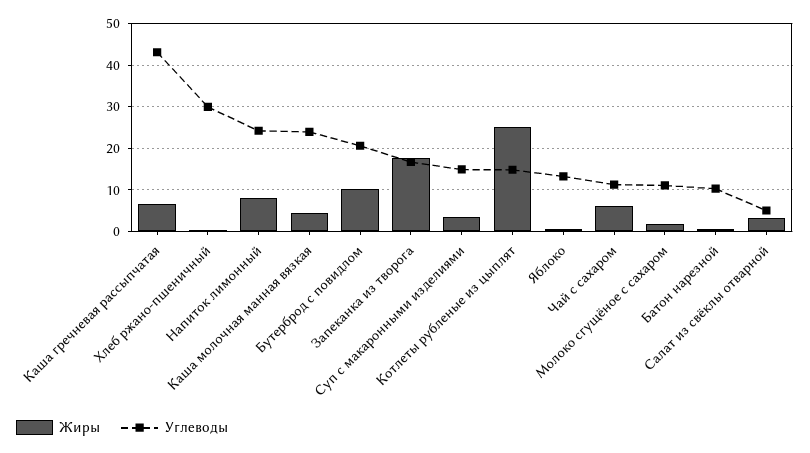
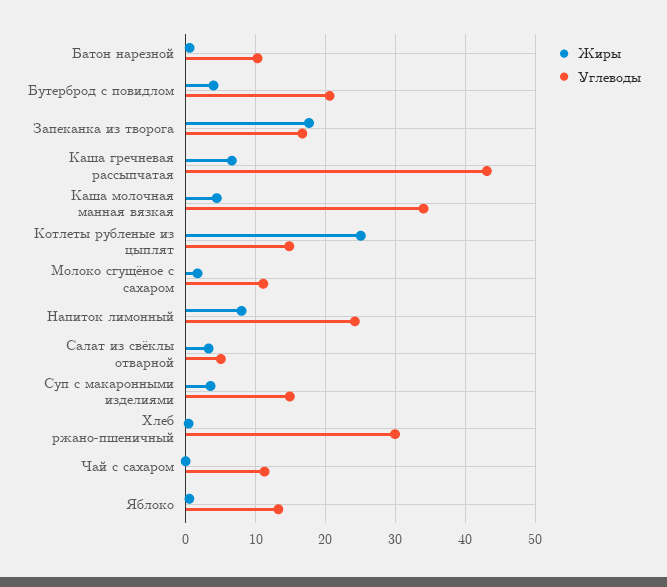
  {
    "Жиры": {
      "Каша гречневая рассыпчатая": 7,
      "Хлеб ржано-пшеничный": 0,
      "Напиток лимонный": 8,
      "Каша молочная манная вязкая": 4,
-     "Бутерброд с повидлом": 10,
+     "Бутерброд с повидлом": 4,
      "Запеканка из творога": 18,
      "Суп с макаронными изделиями": 4,
      "Котлеты рубленые из цыплят": 25,
      "Яблоко": 1,
-     "Чай с сахаром": 6,
+     "Чай с сахаром": 0,
      "Молоко сгущёное с сахаром": 2,
      "Батон нарезной": 1,
      "Салат из свёклы отварной": 3
    },
    "Углеводы": {
      "Каша гречневая рассыпчатая": 43,
      "Хлеб ржано-пшеничный": 30,
      "Напиток лимонный": 24,
-     "Каша молочная манная вязкая": 24,
+     "Каша молочная манная вязкая": 34,
      "Бутерброд с повидлом": 21,
      "Запеканка из творога": 17,
      "Суп с макаронными изделиями": 15,
      "Котлеты рубленые из цыплят": 15,
      "Яблоко": 13,
      "Чай с сахаром": 11,
      "Молоко сгущёное с сахаром": 11,
      "Батон нарезной": 10,
      "Салат из свёклы отварной": 5
    }
  }

